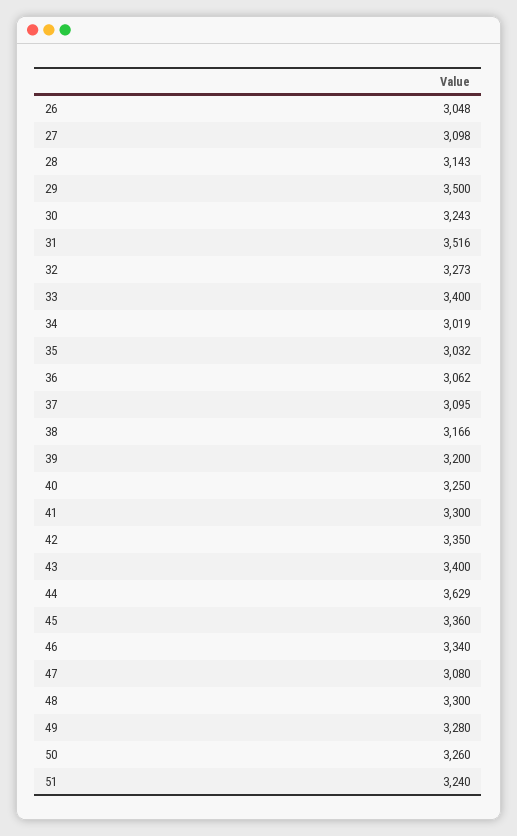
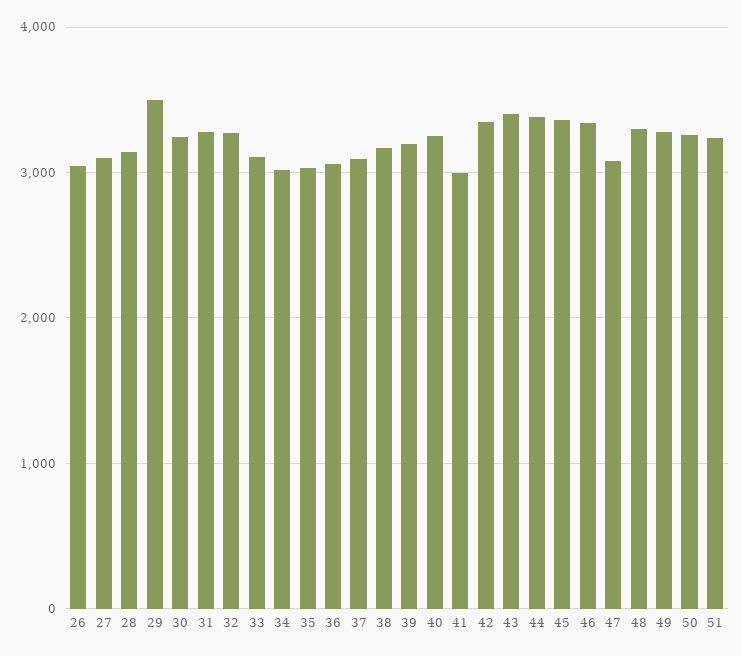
  {
    "26": 3048,
    "27": 3098,
    "28": 3143,
    "29": 3500,
    "30": 3243,
-   "31": 3516,
+   "31": 3300,
    "32": 3273,
-   "33": 3400,
+   "33": 3100,
    "34": 3019,
    "35": 3032,
    "36": 3062,
    "37": 3095,
    "38": 3166,
    "39": 3200,
    "40": 3250,
-   "41": 3300,
+   "41": 3000,
    "42": 3350,
    "43": 3400,
-   "44": 3629,
+   "44": 3400,
    "45": 3360,
    "46": 3340,
    "47": 3080,
    "48": 3300,
    "49": 3280,
    "50": 3260,
    "51": 3240
  }

